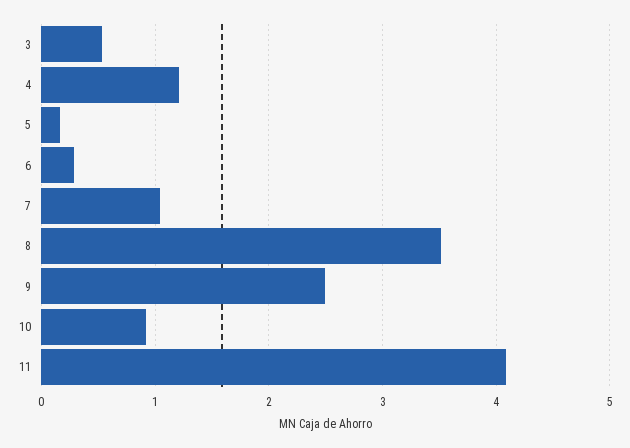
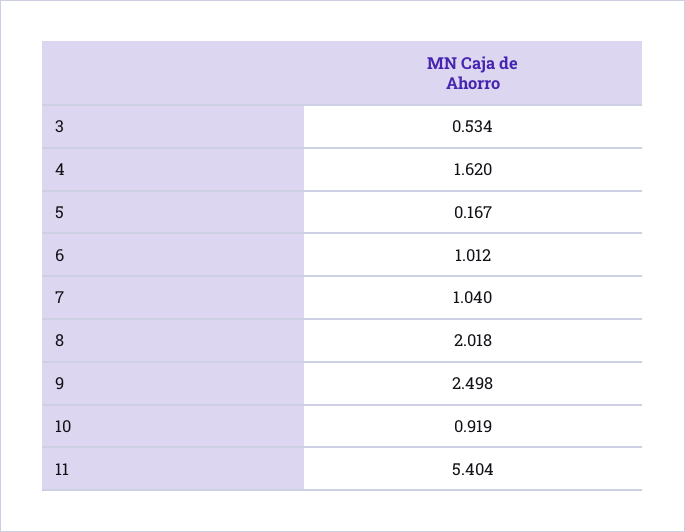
  {
    "3": 0.534,
-   "4": 1.2,
+   "4": 1.62,
    "5": 0.167,
-   "6": 0.3,
+   "6": 1.012,
    "7": 1.04,
-   "8": 3.5,
+   "8": 2.018,
    "9": 2.498,
    "10": 0.919,
-   "11": 4.1
+   "11": 5.404
  }

